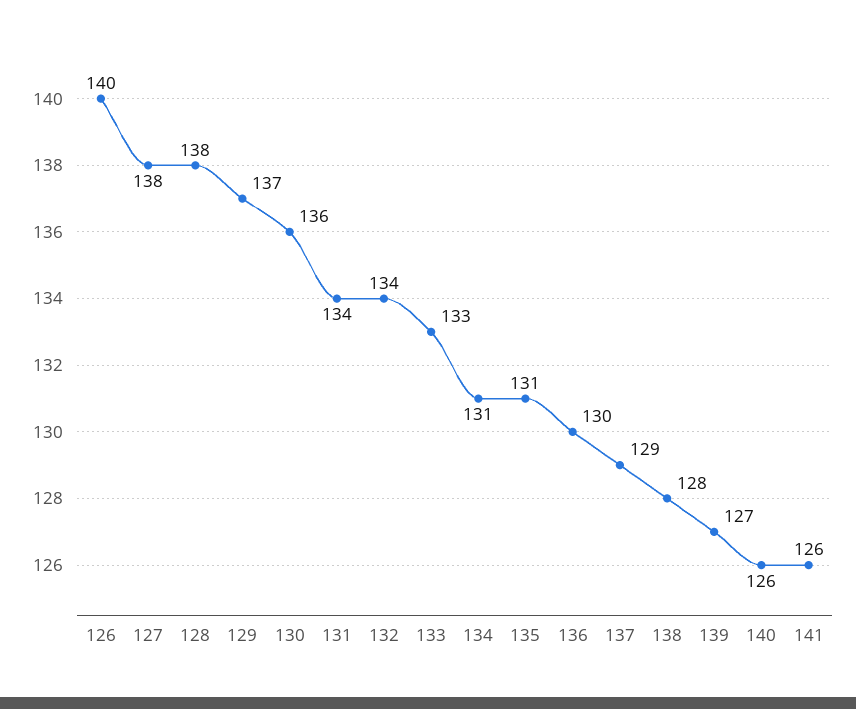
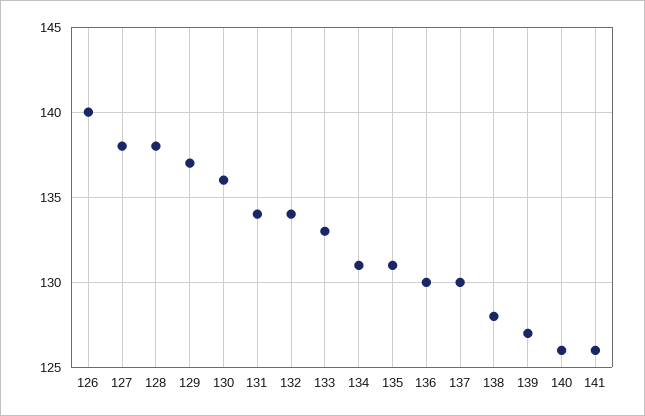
  {
    "126": 140,
    "127": 138,
    "128": 138,
    "129": 137,
    "130": 136,
    "131": 134,
    "132": 134,
    "133": 133,
    "134": 131,
    "135": 131,
    "136": 130,
-   "137": 129,
+   "137": 130,
    "138": 128,
    "139": 127,
    "140": 126,
    "141": 126
  }

